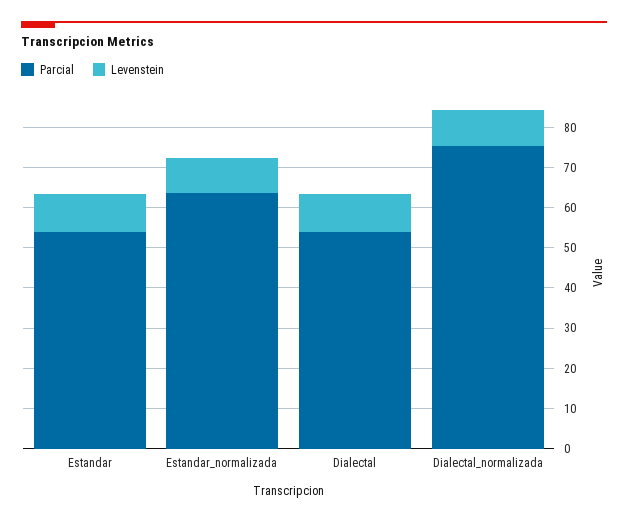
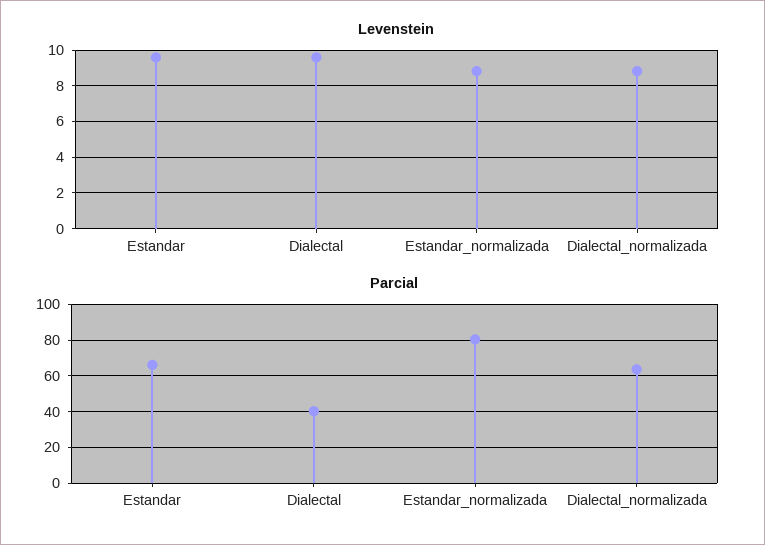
  {
    "Parcial": {
-     "Estandar": 54,
+     "Estandar": 65,
-     "Estandar_normalizada": 64,
+     "Estandar_normalizada": 80,
-     "Dialectal": 54,
+     "Dialectal": 40,
-     "Dialectal_normalizada": 76
+     "Dialectal_normalizada": 65
    },
    "Levenstein": {
      "Estandar": 9.5,
      "Estandar_normalizada": 9,
      "Dialectal": 9.5,
      "Dialectal_normalizada": 9
    }
  }

